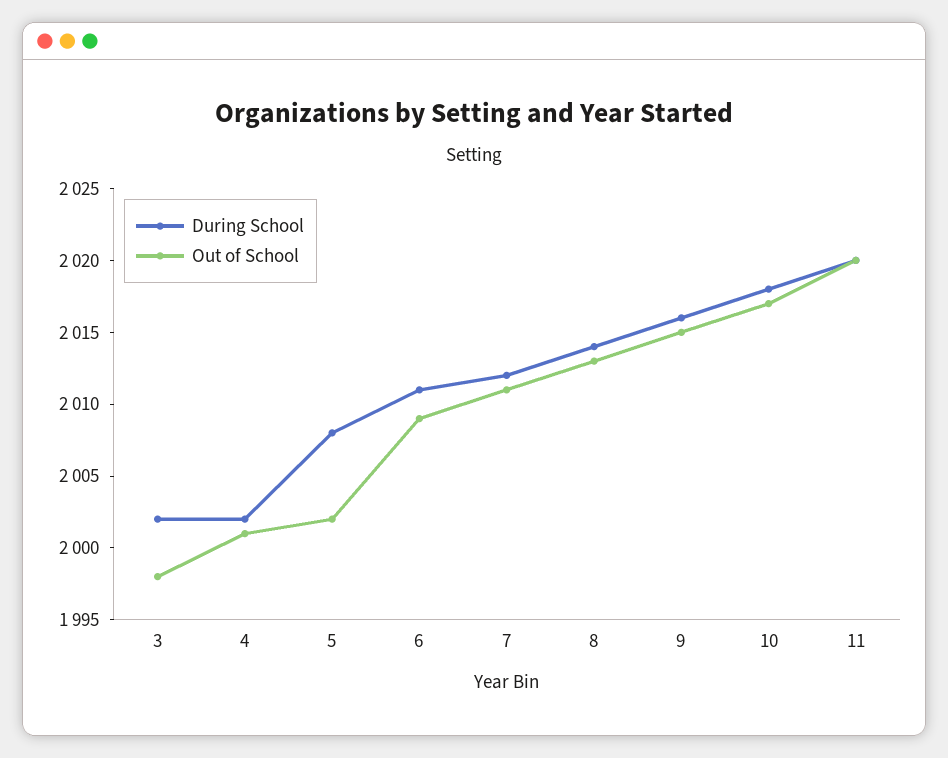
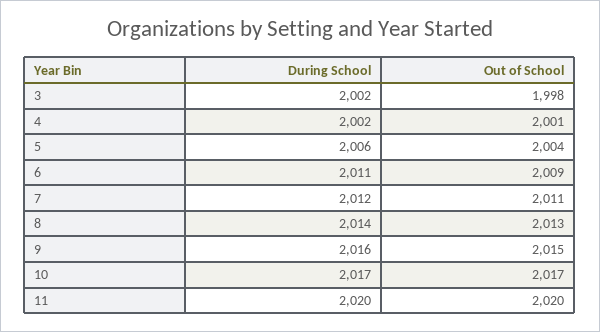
  {
    "During School": {
      "3": 2002,
      "4": 2002,
-     "5": 2008,
+     "5": 2006,
      "6": 2011,
      "7": 2012,
      "8": 2014,
      "9": 2016,
-     "10": 2018,
+     "10": 2017,
      "11": 2020
    },
    "Out of School": {
      "3": 1998,
      "4": 2001,
-     "5": 2002,
+     "5": 2004,
      "6": 2009,
      "7": 2011,
      "8": 2013,
      "9": 2015,
      "10": 2017,
      "11": 2020
    }
  }

